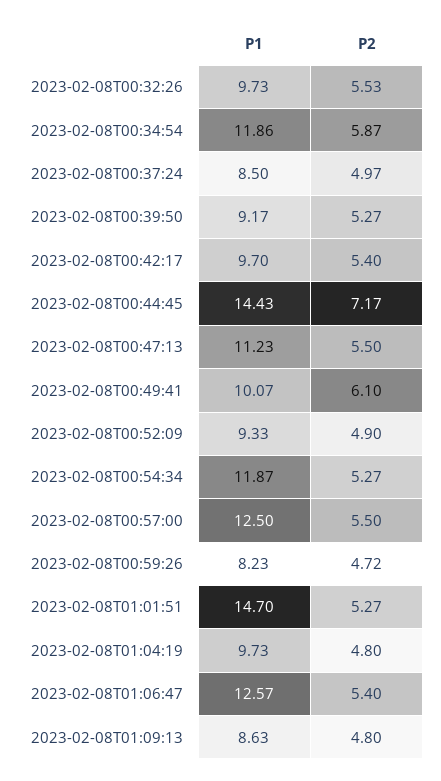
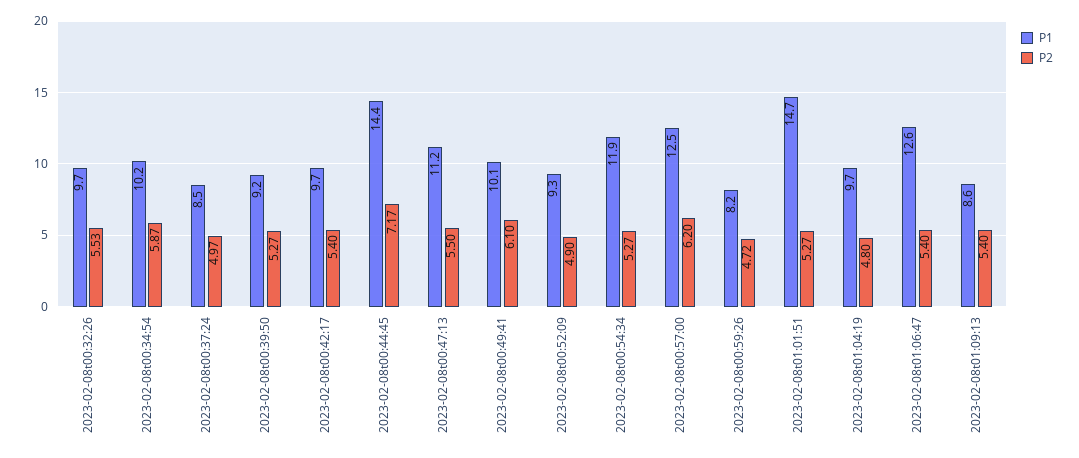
  {
    "P1": {
      "2023-02-08T00:32:26": 9.73,
-     "2023-02-08T00:34:54": 11.86,
+     "2023-02-08T00:34:54": 10.2,
      "2023-02-08T00:37:24": 8.5,
      "2023-02-08T00:39:50": 9.17,
      "2023-02-08T00:42:17": 9.7,
      "2023-02-08T00:44:45": 14.43,
      "2023-02-08T00:47:13": 11.23,
      "2023-02-08T00:49:41": 10.07,
      "2023-02-08T00:52:09": 9.33,
      "2023-02-08T00:54:34": 11.87,
      "2023-02-08T00:57:00": 12.5,
      "2023-02-08T00:59:26": 8.23,
      "2023-02-08T01:01:51": 14.7,
      "2023-02-08T01:04:19": 9.73,
      "2023-02-08T01:06:47": 12.57,
      "2023-02-08T01:09:13": 8.63
    },
    "P2": {
      "2023-02-08T00:32:26": 5.53,
      "2023-02-08T00:34:54": 5.87,
      "2023-02-08T00:37:24": 4.97,
      "2023-02-08T00:39:50": 5.27,
      "2023-02-08T00:42:17": 5.4,
      "2023-02-08T00:44:45": 7.17,
      "2023-02-08T00:47:13": 5.5,
      "2023-02-08T00:49:41": 6.1,
      "2023-02-08T00:52:09": 4.9,
      "2023-02-08T00:54:34": 5.27,
-     "2023-02-08T00:57:00": 5.5,
+     "2023-02-08T00:57:00": 6.2,
      "2023-02-08T00:59:26": 4.72,
      "2023-02-08T01:01:51": 5.27,
      "2023-02-08T01:04:19": 4.8,
      "2023-02-08T01:06:47": 5.4,
-     "2023-02-08T01:09:13": 4.8
+     "2023-02-08T01:09:13": 5.4
    }
  }

